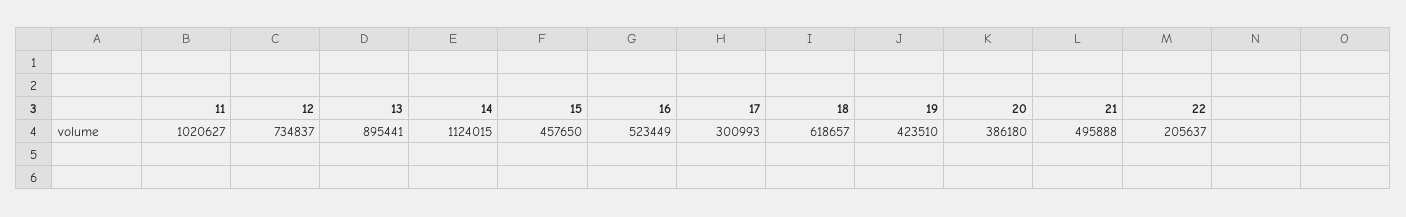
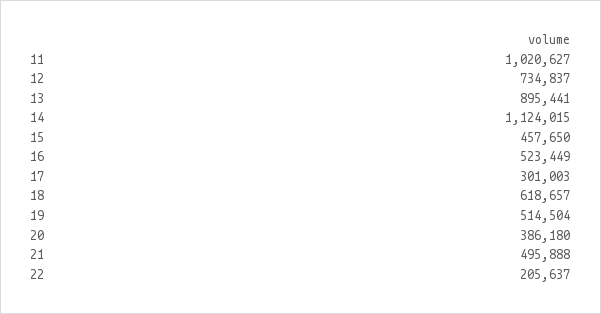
  {
    "11": 1020627,
    "12": 734837,
    "13": 895441,
    "14": 1124015,
    "15": 457650,
    "16": 523449,
-   "17": 300993,
+   "17": 301003,
    "18": 618657,
-   "19": 423510,
+   "19": 514504,
    "20": 386180,
    "21": 495888,
    "22": 205637
  }

